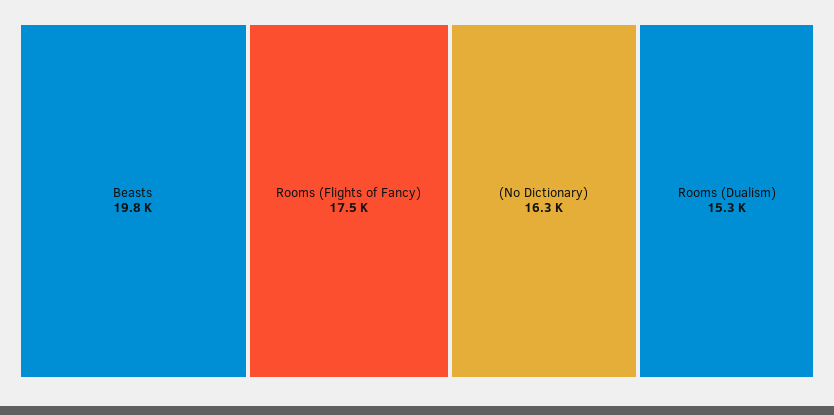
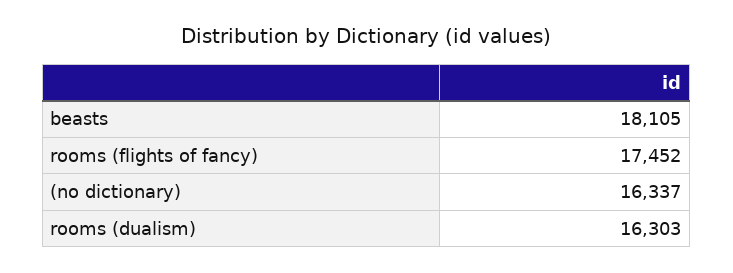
  {
-   "Beasts": 19800,
+   "Beasts": 18105,
    "Rooms (Flights of Fancy)": 17452,
    "(No Dictionary)": 16337,
-   "Rooms (Dualism)": 15300
+   "Rooms (Dualism)": 16303
  }

